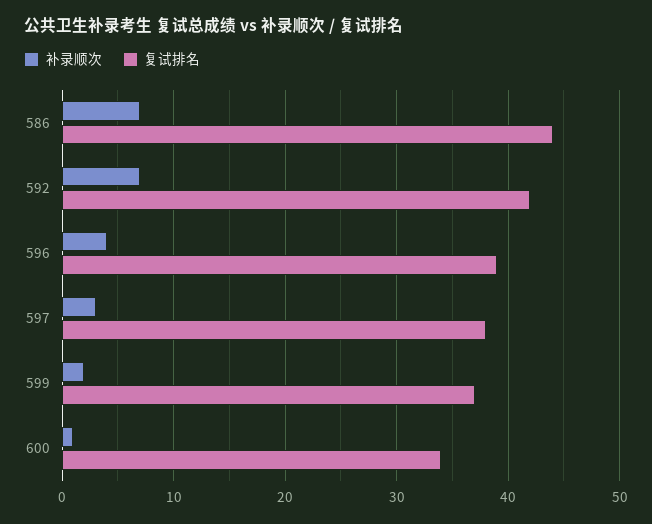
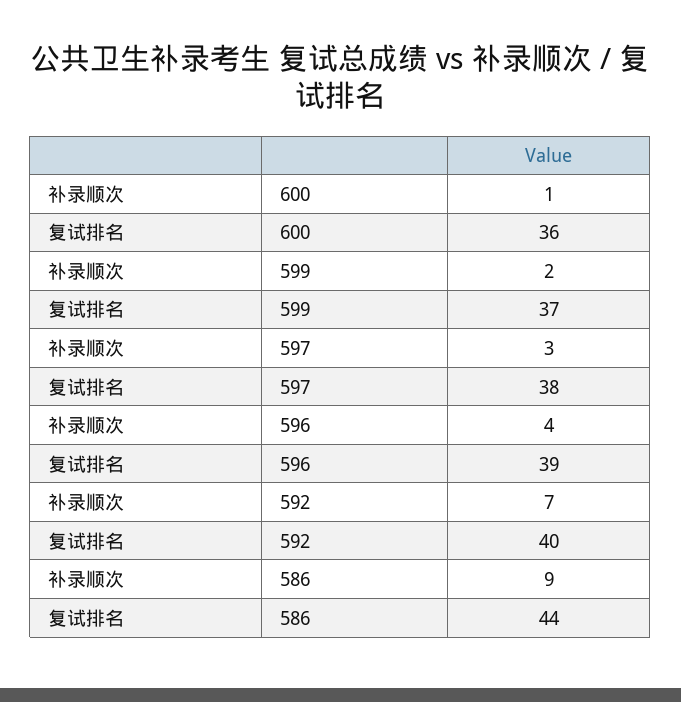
  {
    "补录顺次": {
-     "586": 7,
+     "586": 9,
      "592": 7,
      "596": 4,
      "597": 3,
      "599": 2,
      "600": 1
    },
    "复试排名": {
      "586": 44,
-     "592": 42,
+     "592": 40,
      "596": 39,
      "597": 38,
      "599": 37,
-     "600": 34
+     "600": 36
    }
  }

